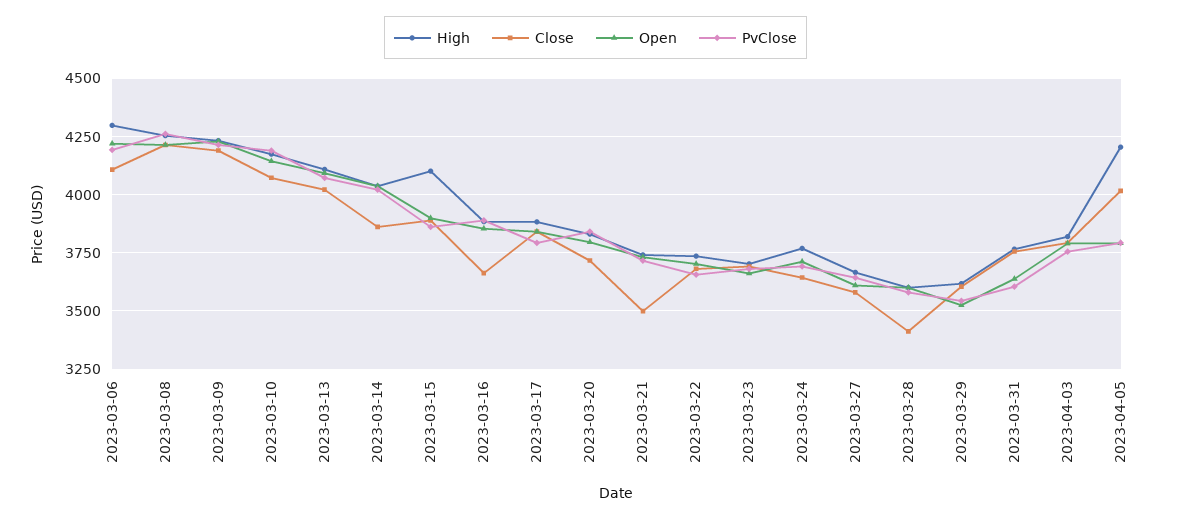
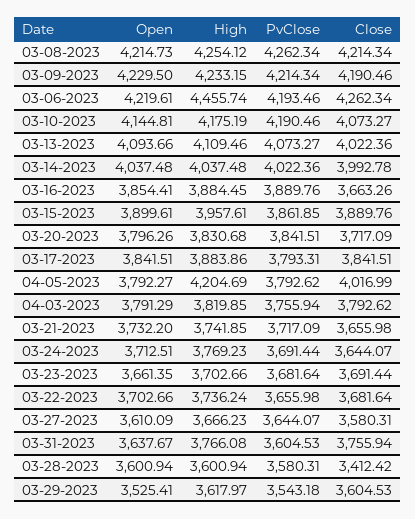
  {
    "High": {
-     "2023-03-06": 4300,
+     "2023-03-06": 4455.74,
      "2023-03-08": 4254.12,
      "2023-03-09": 4233.15,
      "2023-03-10": 4175.19,
      "2023-03-13": 4109.46,
      "2023-03-14": 4037.48,
-     "2023-03-15": 4100,
+     "2023-03-15": 3957.61,
      "2023-03-16": 3884.45,
      "2023-03-17": 3883.86,
      "2023-03-20": 3830.68,
      "2023-03-21": 3741.85,
      "2023-03-22": 3736.24,
      "2023-03-23": 3702.66,
      "2023-03-24": 3769.23,
      "2023-03-27": 3666.23,
      "2023-03-28": 3600.94,
      "2023-03-29": 3617.97,
      "2023-03-31": 3766.08,
      "2023-04-03": 3819.85,
      "2023-04-05": 4204.69
    },
    "Close": {
-     "2023-03-06": 4100,
+     "2023-03-06": 4262.34,
      "2023-03-08": 4214.34,
      "2023-03-09": 4190.46,
      "2023-03-10": 4073.27,
      "2023-03-13": 4022.36,
-     "2023-03-14": 3850,
+     "2023-03-14": 3992.78,
      "2023-03-15": 3889.76,
      "2023-03-16": 3663.26,
      "2023-03-17": 3841.51,
      "2023-03-20": 3717.09,
-     "2023-03-21": 3500,
+     "2023-03-21": 3655.98,
      "2023-03-22": 3681.64,
      "2023-03-23": 3691.44,
      "2023-03-24": 3644.07,
      "2023-03-27": 3580.31,
      "2023-03-28": 3412.42,
      "2023-03-29": 3604.53,
      "2023-03-31": 3755.94,
      "2023-04-03": 3792.62,
      "2023-04-05": 4016.99
    },
    "Open": {
      "2023-03-06": 4219.61,
      "2023-03-08": 4214.73,
      "2023-03-09": 4229.5,
      "2023-03-10": 4144.81,
      "2023-03-13": 4093.66,
      "2023-03-14": 4037.48,
      "2023-03-15": 3899.61,
      "2023-03-16": 3854.41,
      "2023-03-17": 3841.51,
      "2023-03-20": 3796.26,
      "2023-03-21": 3732.2,
      "2023-03-22": 3702.66,
      "2023-03-23": 3661.35,
      "2023-03-24": 3712.51,
      "2023-03-27": 3610.09,
      "2023-03-28": 3600.94,
      "2023-03-29": 3525.41,
      "2023-03-31": 3637.67,
      "2023-04-03": 3791.29,
      "2023-04-05": 3792.27
    },
    "PvClose": {
      "2023-03-06": 4193.46,
      "2023-03-08": 4262.34,
      "2023-03-09": 4214.34,
      "2023-03-10": 4190.46,
      "2023-03-13": 4073.27,
      "2023-03-14": 4022.36,
      "2023-03-15": 3861.85,
      "2023-03-16": 3889.76,
      "2023-03-17": 3793.31,
      "2023-03-20": 3841.51,
      "2023-03-21": 3717.09,
      "2023-03-22": 3655.98,
      "2023-03-23": 3681.64,
      "2023-03-24": 3691.44,
      "2023-03-27": 3644.07,
      "2023-03-28": 3580.31,
      "2023-03-29": 3543.18,
      "2023-03-31": 3604.53,
      "2023-04-03": 3755.94,
      "2023-04-05": 3792.62
    }
  }

